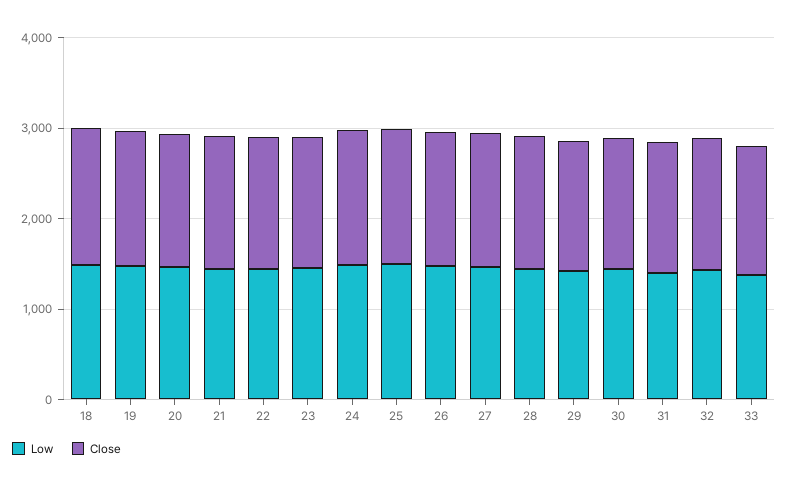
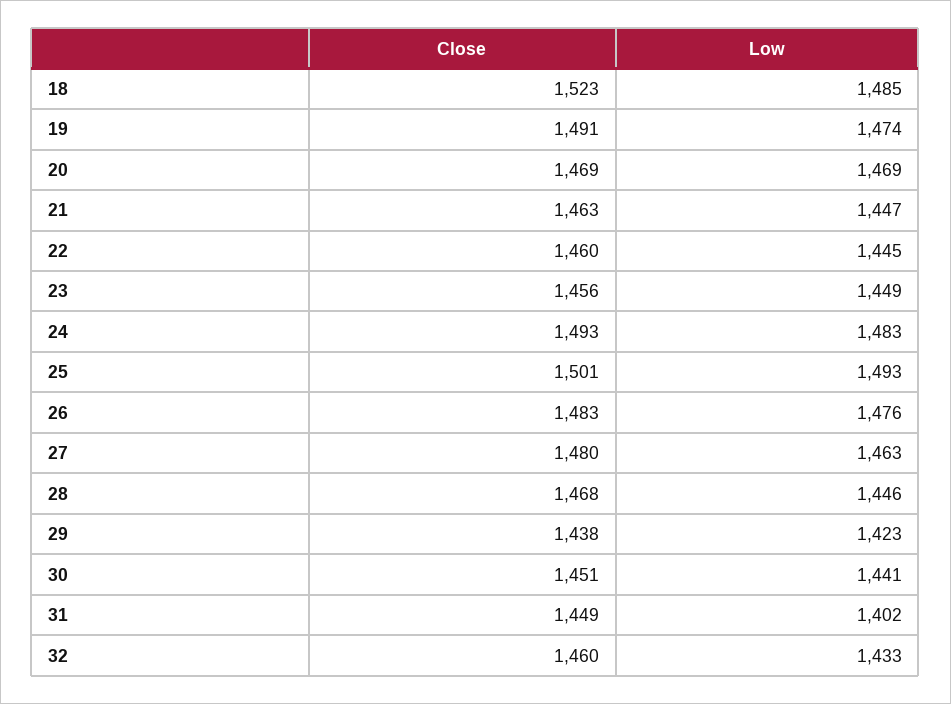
  {
    "Low": {
      "18": 1485,
      "19": 1474,
      "20": 1469,
      "21": 1447,
      "22": 1445,
      "23": 1449,
      "24": 1483,
      "25": 1493,
      "26": 1476,
      "27": 1463,
      "28": 1446,
      "29": 1423,
      "30": 1441,
      "31": 1402,
-     "32": 1433,
+     "32": 1433
-     "33": 1400
    },
    "Close": {
      "18": 1523,
      "19": 1491,
      "20": 1469,
      "21": 1463,
      "22": 1460,
      "23": 1456,
      "24": 1493,
      "25": 1501,
      "26": 1483,
      "27": 1480,
      "28": 1468,
      "29": 1438,
      "30": 1451,
      "31": 1449,
-     "32": 1460,
+     "32": 1460
-     "33": 1400
    }
  }

